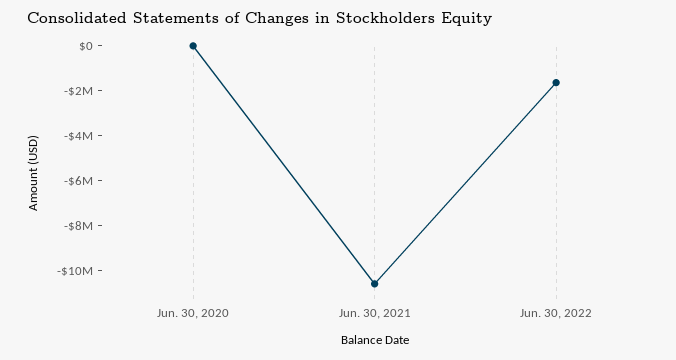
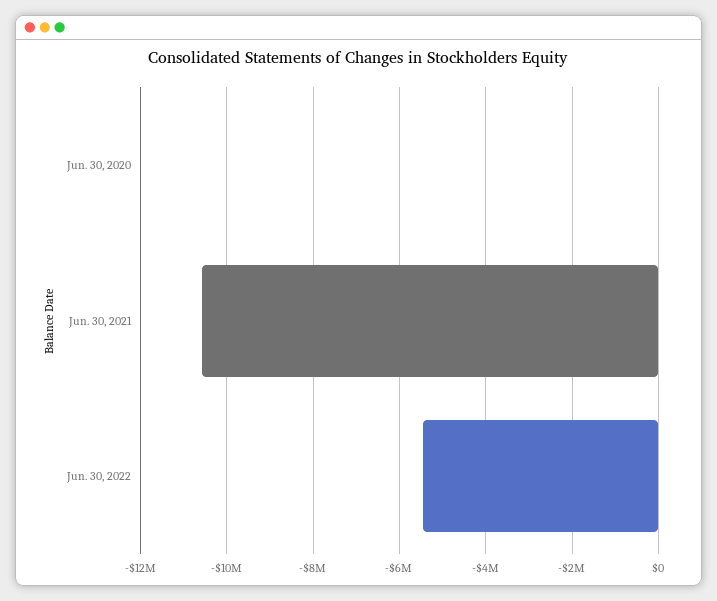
  {
    "Jun. 30, 2020": 0,
    "Jun. 30, 2021": -10600000,
-   "Jun. 30, 2022": -1500000
+   "Jun. 30, 2022": -5400000
  }

